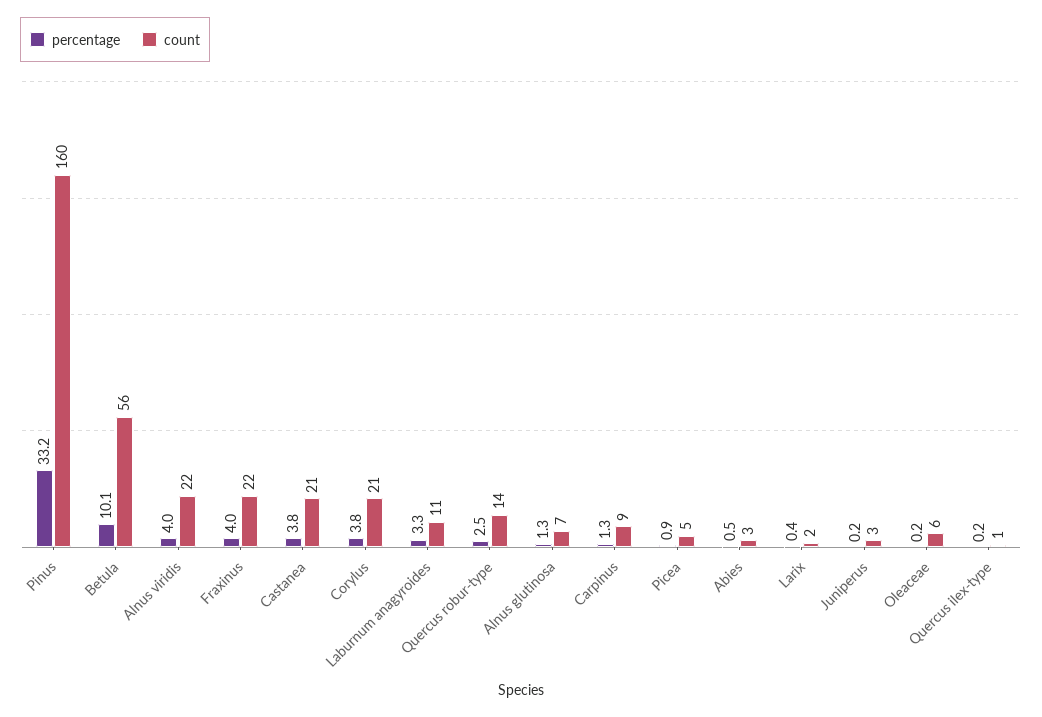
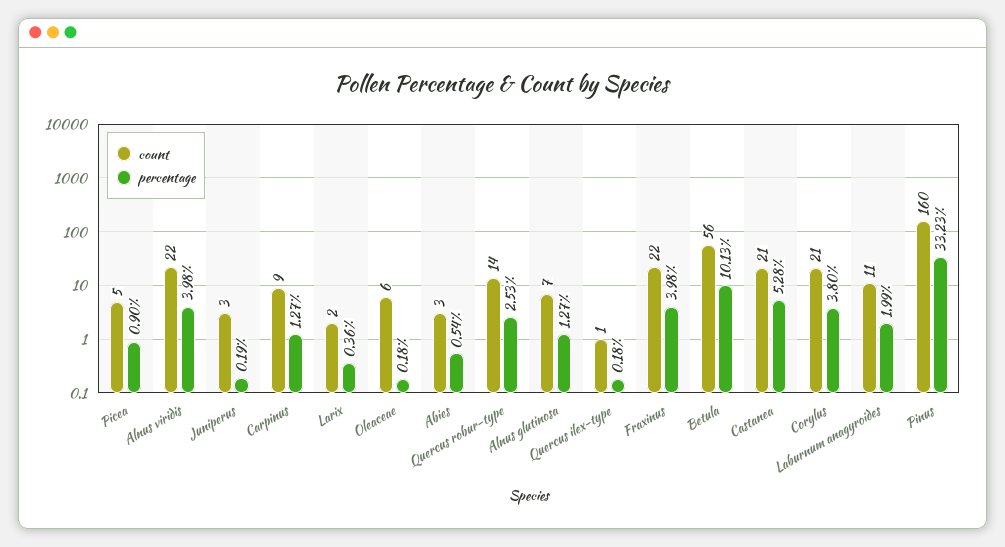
  {
    "percentage": {
      "Pinus": 33.23,
      "Betula": 10.13,
      "Alnus viridis": 3.98,
      "Fraxinus": 3.98,
-     "Castanea": 3.8,
+     "Castanea": 5.28,
      "Corylus": 3.8,
-     "Laburnum anagyroides": 3.3,
+     "Laburnum anagyroides": 1.99,
      "Quercus robur-type": 2.53,
      "Alnus glutinosa": 1.27,
      "Carpinus": 1.27,
      "Picea": 0.9,
      "Abies": 0.54,
      "Larix": 0.36,
      "Juniperus": 0.19,
      "Oleaceae": 0.18,
      "Quercus ilex-type": 0.18
    },
    "count": {
      "Pinus": 160,
      "Betula": 56,
      "Alnus viridis": 22,
      "Fraxinus": 22,
      "Castanea": 21,
      "Corylus": 21,
      "Laburnum anagyroides": 11,
      "Quercus robur-type": 14,
      "Alnus glutinosa": 7,
      "Carpinus": 9,
      "Picea": 5,
      "Abies": 3,
      "Larix": 2,
      "Juniperus": 3,
      "Oleaceae": 6,
      "Quercus ilex-type": 1
    }
  }

